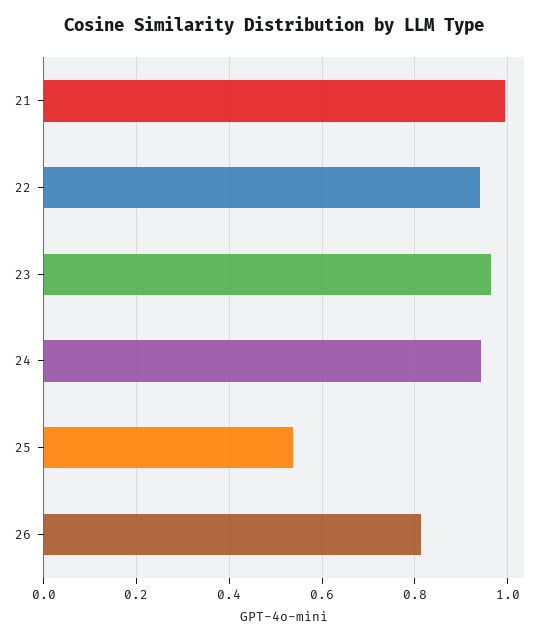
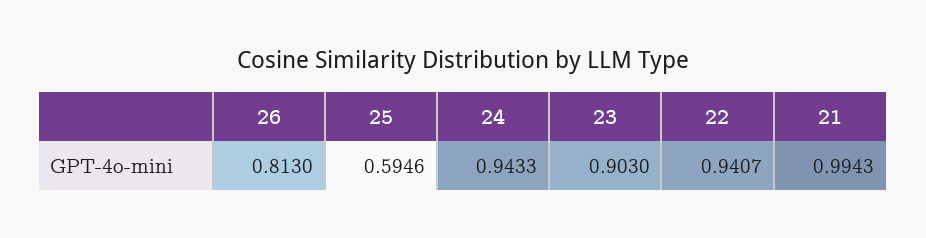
  {
    "21": 0.9943,
    "22": 0.9407,
-   "23": 0.96,
+   "23": 0.903,
    "24": 0.9433,
-   "25": 0.54,
+   "25": 0.5946,
    "26": 0.813
  }

